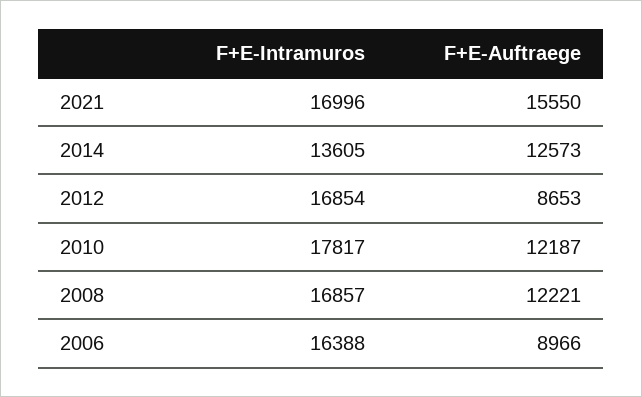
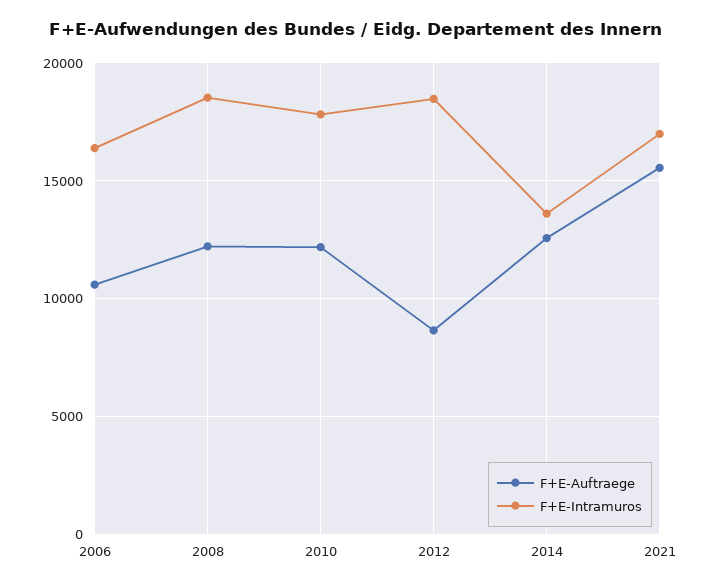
  {
    "F+E-Intramuros": {
      "2021": 16996,
      "2014": 13605,
-     "2012": 16854,
+     "2012": 18500,
      "2010": 17817,
-     "2008": 16857,
+     "2008": 18500,
      "2006": 16388
    },
    "F+E-Auftraege": {
      "2021": 15550,
      "2014": 12573,
      "2012": 8653,
      "2010": 12187,
      "2008": 12221,
-     "2006": 8966
+     "2006": 10500
    }
  }

